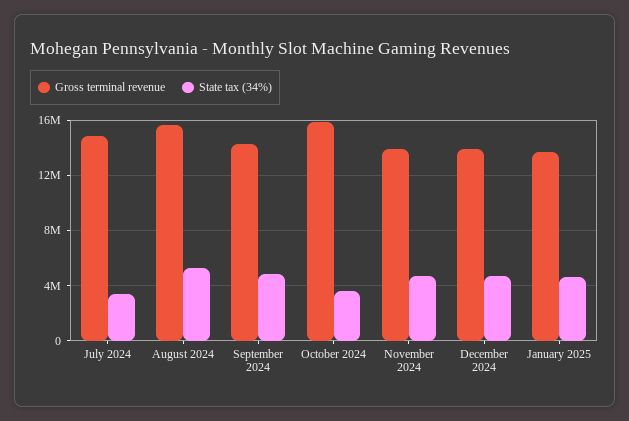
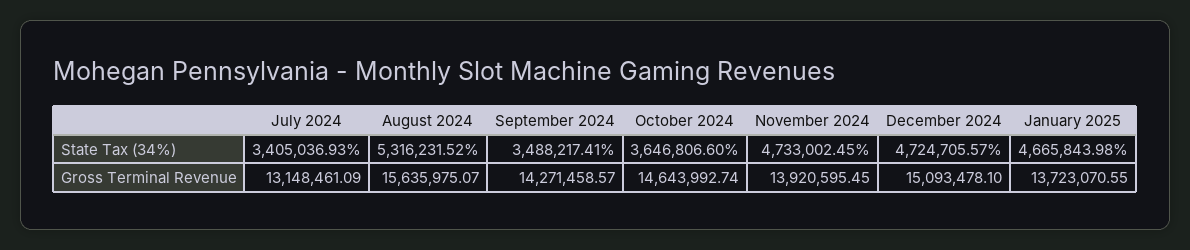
  {
    "Gross terminal revenue": {
-     "July 2024": 15000000,
+     "July 2024": 13148461.09,
      "August 2024": 15635975.07,
      "September 2024": 14271458.57,
-     "October 2024": 16000000,
+     "October 2024": 14643992.74,
      "November 2024": 13920595.45,
-     "December 2024": 14000000,
+     "December 2024": 15093478.1,
      "January 2025": 13723070.55
    },
    "State tax (34%)": {
      "July 2024": 3405036.93,
      "August 2024": 5316231.52,
-     "September 2024": 5000000,
+     "September 2024": 3488217.41,
      "October 2024": 3646806.6,
      "November 2024": 4733002.45,
      "December 2024": 4724705.57,
      "January 2025": 4665843.98
    }
  }

